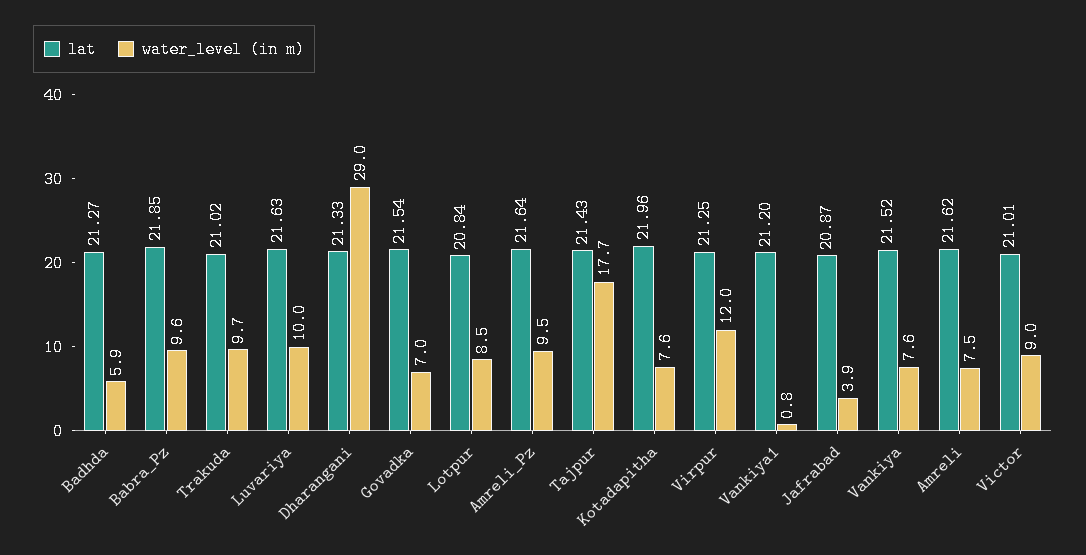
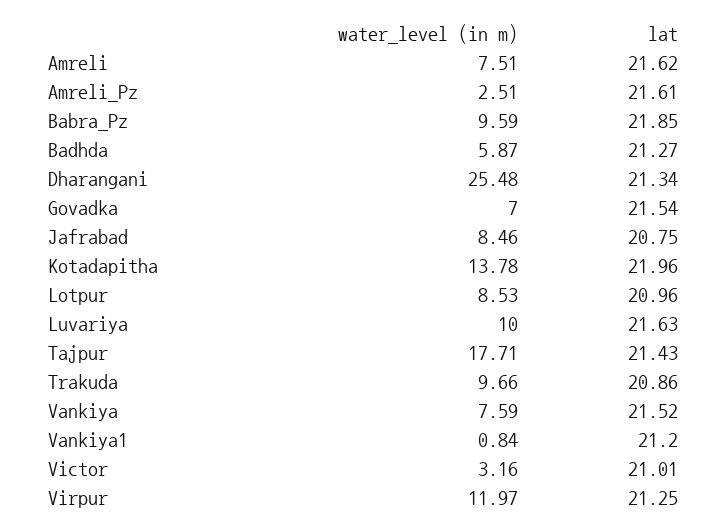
  {
    "lat": {
      "Badhda": 21.27,
      "Babra_Pz": 21.85,
-     "Trakuda": 21.02,
+     "Trakuda": 20.86,
      "Luvariya": 21.63,
-     "Dharangani": 21.33,
+     "Dharangani": 21.34,
      "Govadka": 21.54,
-     "Lotpur": 20.84,
+     "Lotpur": 20.96,
-     "Amreli_Pz": 21.64,
+     "Amreli_Pz": 21.61,
      "Tajpur": 21.43,
      "Kotadapitha": 21.96,
      "Virpur": 21.25,
      "Vankiya1": 21.2,
-     "Jafrabad": 20.87,
+     "Jafrabad": 20.75,
      "Vankiya": 21.52,
      "Amreli": 21.62,
      "Victor": 21.01
    },
    "water_level (in m)": {
      "Badhda": 5.87,
      "Babra_Pz": 9.59,
      "Trakuda": 9.66,
      "Luvariya": 10,
-     "Dharangani": 29,
+     "Dharangani": 25.48,
      "Govadka": 7,
      "Lotpur": 8.53,
-     "Amreli_Pz": 9.5,
+     "Amreli_Pz": 2.51,
      "Tajpur": 17.71,
-     "Kotadapitha": 7.6,
+     "Kotadapitha": 13.78,
      "Virpur": 11.97,
      "Vankiya1": 0.84,
-     "Jafrabad": 3.9,
+     "Jafrabad": 8.46,
      "Vankiya": 7.59,
      "Amreli": 7.51,
-     "Victor": 9
+     "Victor": 3.16
    }
  }

